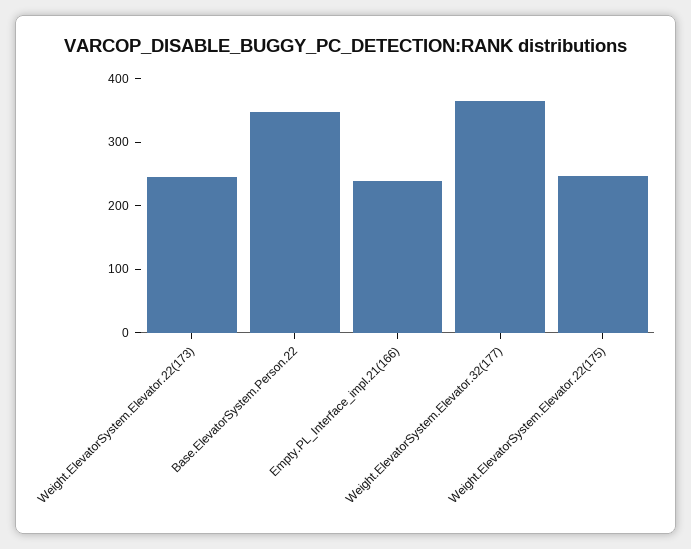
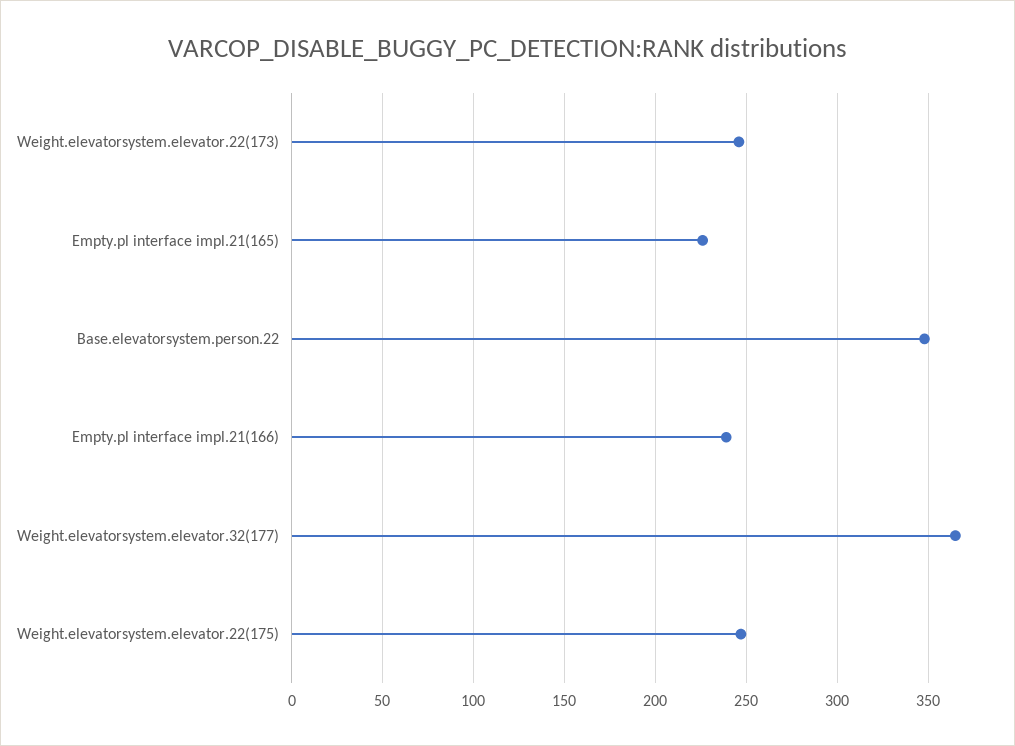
  {
    "Weight.ElevatorSystem.Elevator.22(173)": 245,
    "Base.ElevatorSystem.Person.22": 350,
    "Empty.PL_Interface_impl.21(166)": 240,
    "Weight.ElevatorSystem.Elevator.32(177)": 365,
-   "Weight.ElevatorSystem.Elevator.22(175)": 245
+   "Weight.ElevatorSystem.Elevator.22(175)": 245,
+   "Empty.pl interface impl.21(165)": 225
  }

